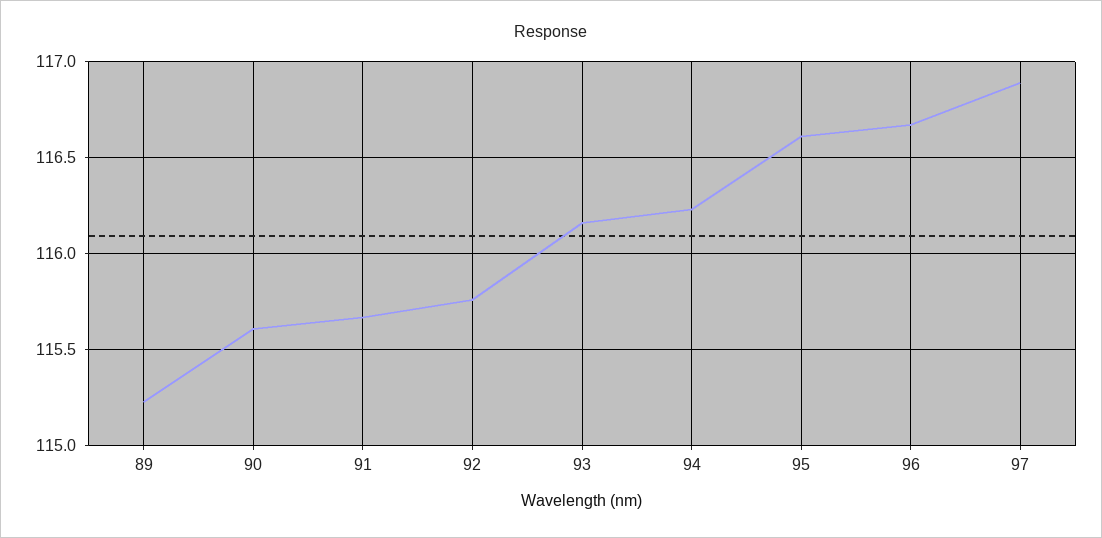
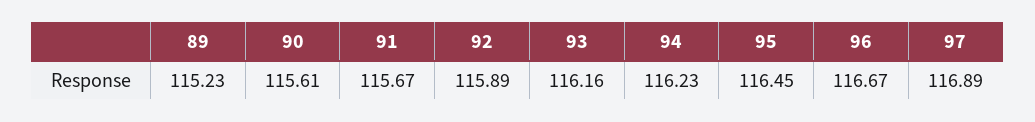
  {
    "89": 115.23,
    "90": 115.61,
    "91": 115.67,
-   "92": 115.75,
+   "92": 115.89,
    "93": 116.16,
    "94": 116.23,
-   "95": 116.6,
+   "95": 116.45,
    "96": 116.67,
    "97": 116.89
  }

